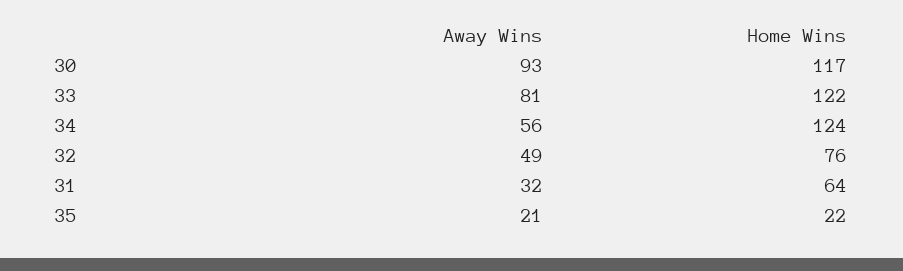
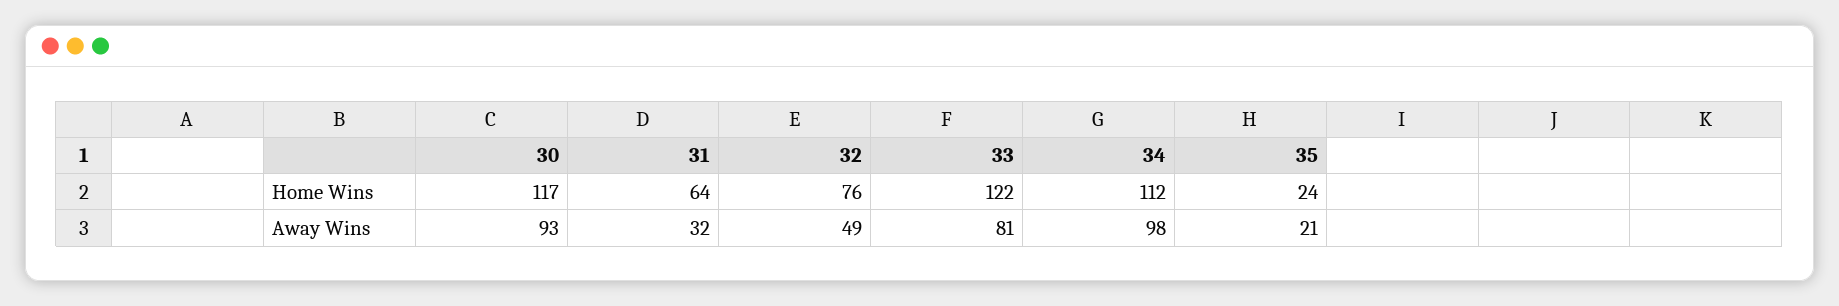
  {
    "Away Wins": {
      "30": 93,
      "33": 81,
-     "34": 56,
+     "34": 98,
      "32": 49,
      "31": 32,
      "35": 21
    },
    "Home Wins": {
      "30": 117,
      "33": 122,
-     "34": 124,
+     "34": 112,
      "32": 76,
      "31": 64,
-     "35": 22
+     "35": 24
    }
  }

